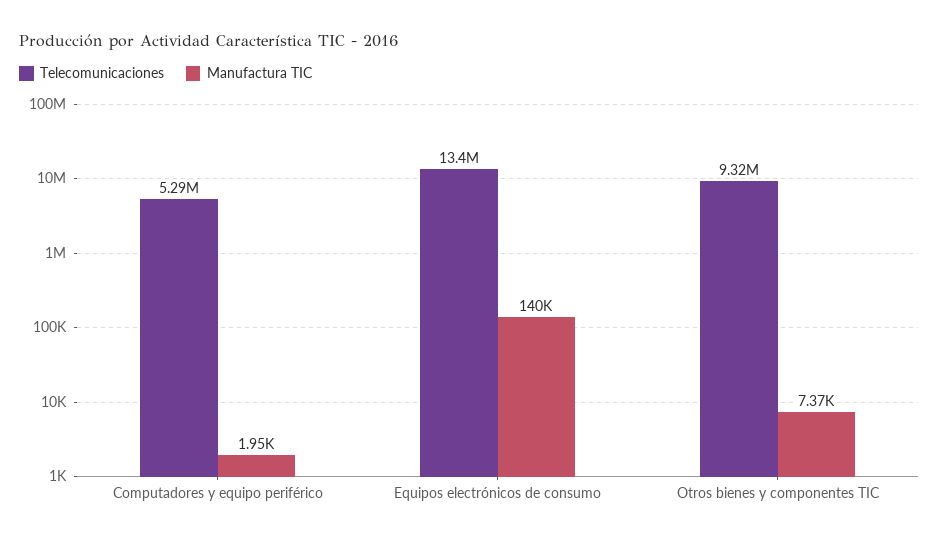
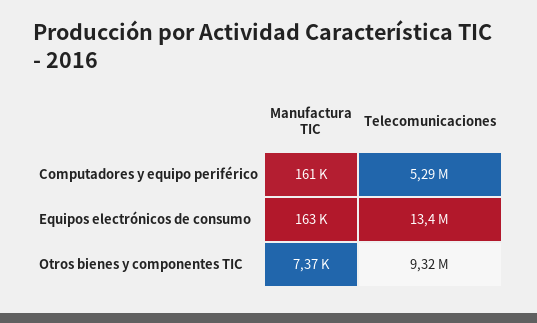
  {
    "Telecomunicaciones": {
      "Computadores y equipo periférico": 5290000,
      "Equipos electrónicos de consumo": 13400000,
      "Otros bienes y componentes TIC": 9320000
    },
    "Manufactura TIC": {
-     "Computadores y equipo periférico": 1950,
+     "Computadores y equipo periférico": 161000,
-     "Equipos electrónicos de consumo": 140000,
+     "Equipos electrónicos de consumo": 163000,
      "Otros bienes y componentes TIC": 7370
    }
  }

